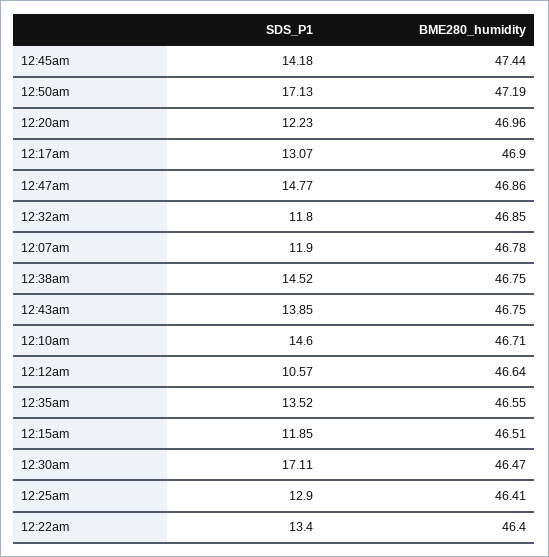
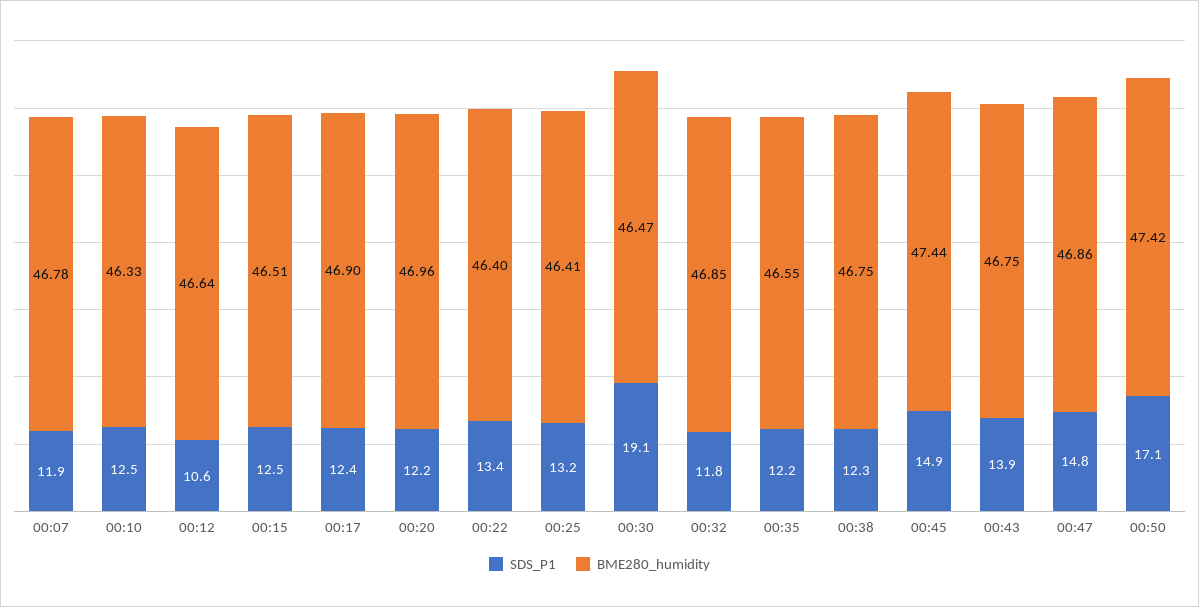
  {
    "SDS_P1": {
-     "12:45am": 14.18,
+     "12:45am": 14.9,
      "12:50am": 17.13,
      "12:20am": 12.23,
-     "12:17am": 13.07,
+     "12:17am": 12.4,
      "12:47am": 14.77,
      "12:32am": 11.8,
      "12:07am": 11.9,
-     "12:38am": 14.52,
+     "12:38am": 12.3,
      "12:43am": 13.85,
-     "12:10am": 14.6,
+     "12:10am": 12.5,
      "12:12am": 10.57,
-     "12:35am": 13.52,
+     "12:35am": 12.2,
-     "12:15am": 11.85,
+     "12:15am": 12.5,
-     "12:30am": 17.11,
+     "12:30am": 19.1,
-     "12:25am": 12.9,
+     "12:25am": 13.2,
      "12:22am": 13.4
    },
    "BME280_humidity": {
      "12:45am": 47.44,
-     "12:50am": 47.19,
+     "12:50am": 47.42,
      "12:20am": 46.96,
      "12:17am": 46.9,
      "12:47am": 46.86,
      "12:32am": 46.85,
      "12:07am": 46.78,
      "12:38am": 46.75,
      "12:43am": 46.75,
-     "12:10am": 46.71,
+     "12:10am": 46.33,
      "12:12am": 46.64,
      "12:35am": 46.55,
      "12:15am": 46.51,
      "12:30am": 46.47,
      "12:25am": 46.41,
      "12:22am": 46.4
    }
  }

